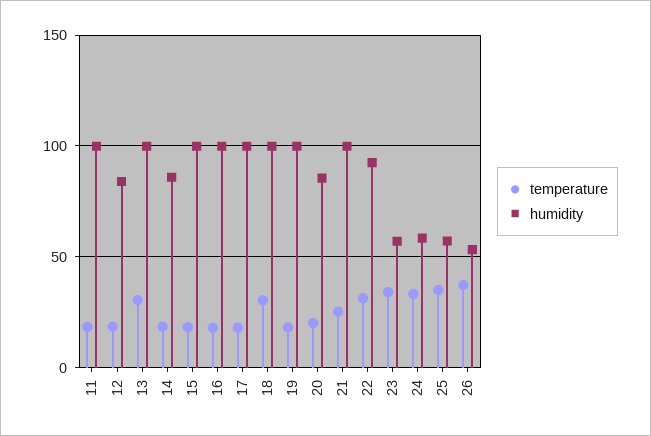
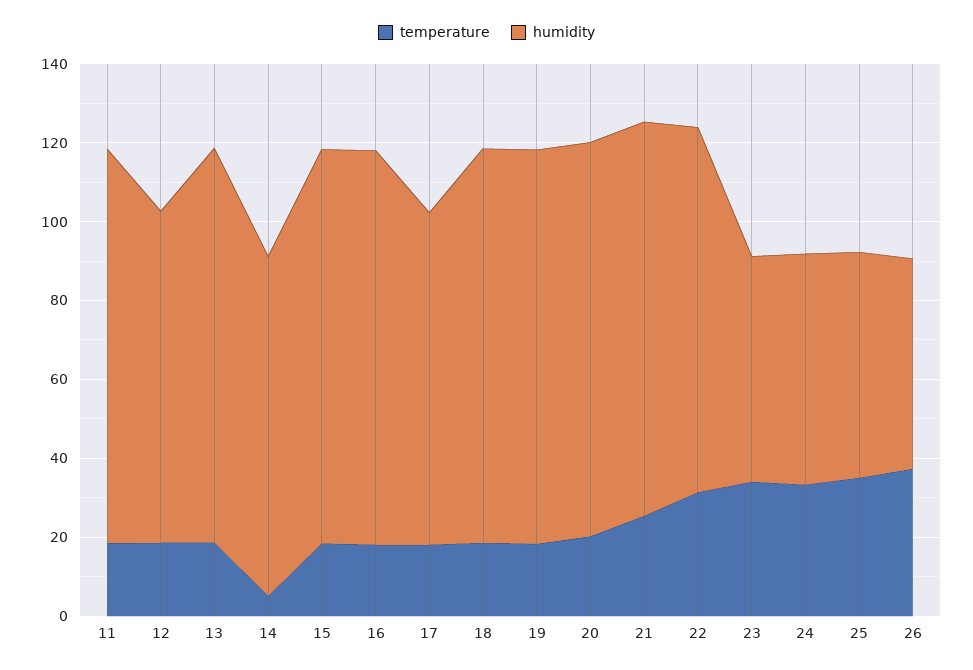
  {
    "temperature": {
      "11": 20,
      "12": 20,
-     "13": 30,
+     "13": 20,
-     "14": 20,
+     "14": 5,
      "15": 20,
      "16": 20,
      "17": 20,
-     "18": 30,
+     "18": 20,
      "19": 20,
      "20": 20,
      "21": 25,
      "22": 30,
      "23": 35,
      "24": 35,
      "25": 35,
      "26": 35
    },
    "humidity": {
      "11": 100,
      "12": 85,
      "13": 100,
      "14": 85,
      "15": 100,
      "16": 100,
-     "17": 100,
+     "17": 85,
      "18": 100,
      "19": 100,
-     "20": 85,
+     "20": 100,
      "21": 100,
      "22": 95,
      "23": 55,
      "24": 60,
      "25": 55,
      "26": 55
    }
  }

